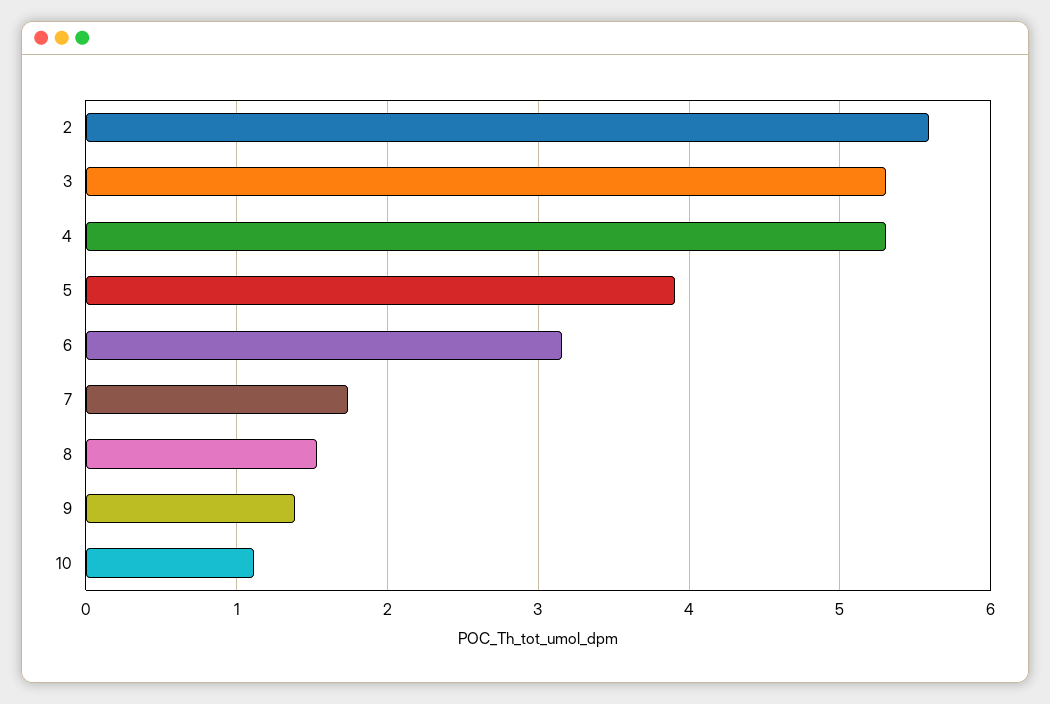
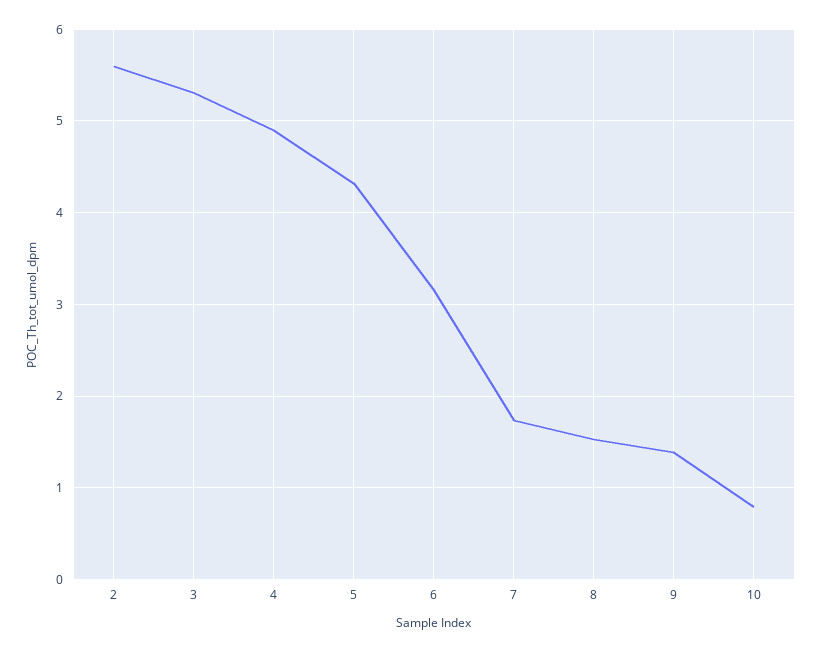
  {
    "2": 5.6,
    "3": 5.3,
-   "4": 5.3,
+   "4": 4.9,
-   "5": 3.9,
+   "5": 4.3,
    "6": 3.2,
    "7": 1.7,
    "8": 1.5,
    "9": 1.4,
-   "10": 1.1
+   "10": 0.8
  }

